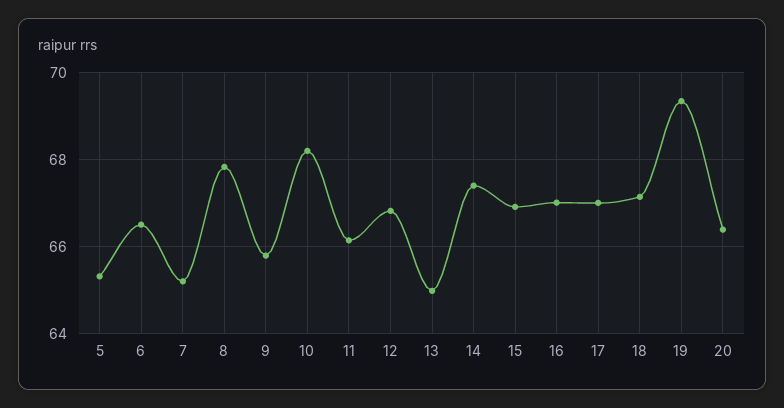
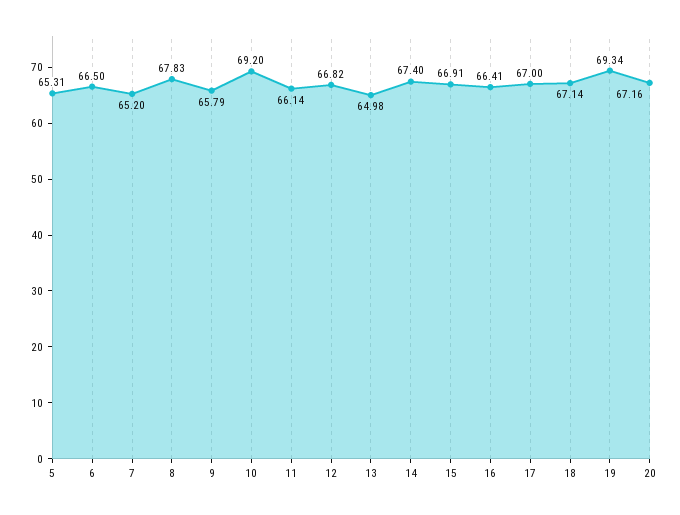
  {
    "5": 65.31,
    "6": 66.5,
    "7": 65.2,
    "8": 67.83,
    "9": 65.79,
-   "10": 68.2,
+   "10": 69.2,
    "11": 66.14,
    "12": 66.82,
    "13": 64.98,
    "14": 67.4,
    "15": 66.91,
-   "16": 67,
+   "16": 66.41,
    "17": 67,
    "18": 67.14,
    "19": 69.34,
-   "20": 66.4
+   "20": 67.16
  }

